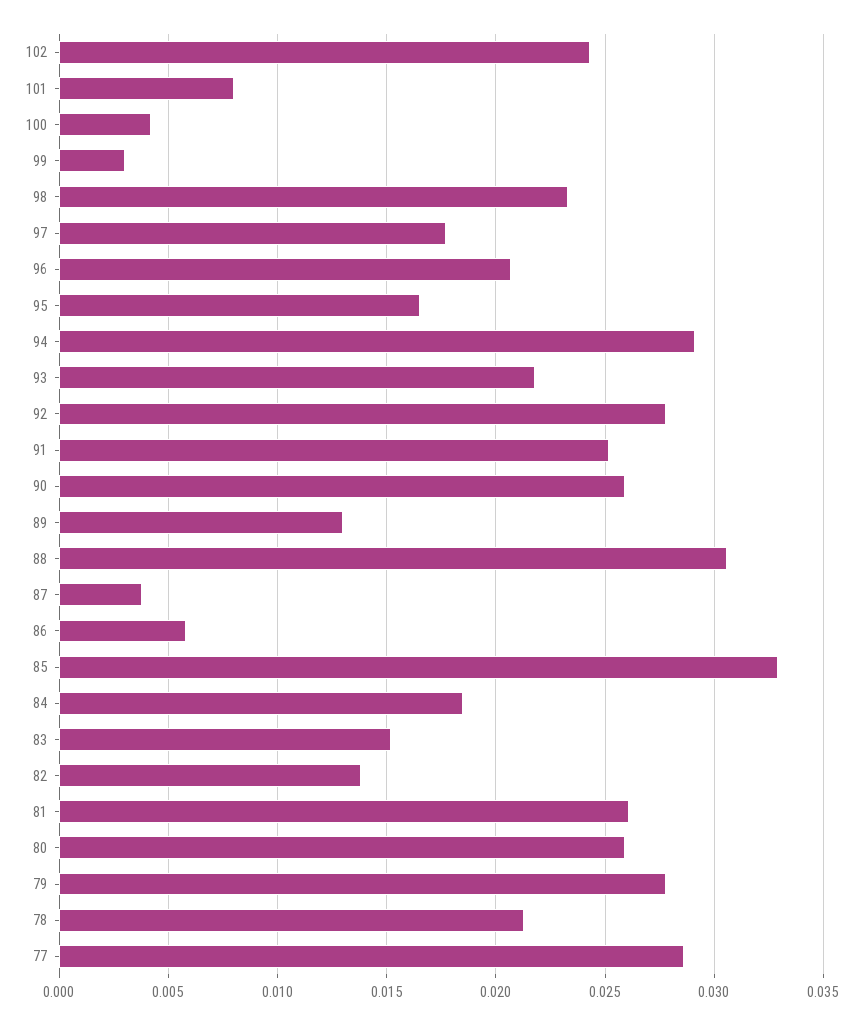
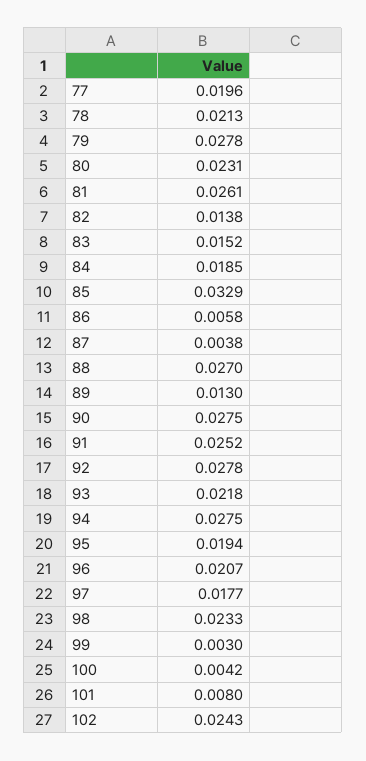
  {
    "102": 0.0243,
    "101": 0.008,
    "100": 0.0042,
    "99": 0.003,
    "98": 0.0233,
    "97": 0.0177,
    "96": 0.0207,
-   "95": 0.0165,
+   "95": 0.0194,
-   "94": 0.029,
+   "94": 0.0275,
    "93": 0.0218,
    "92": 0.0278,
    "91": 0.0252,
-   "90": 0.026,
+   "90": 0.0275,
    "89": 0.013,
-   "88": 0.0305,
+   "88": 0.027,
    "87": 0.0038,
    "86": 0.0058,
    "85": 0.0329,
    "84": 0.0185,
    "83": 0.0152,
    "82": 0.0138,
    "81": 0.0261,
-   "80": 0.026,
+   "80": 0.0231,
    "79": 0.0278,
    "78": 0.0213,
-   "77": 0.0285
+   "77": 0.0196
  }

